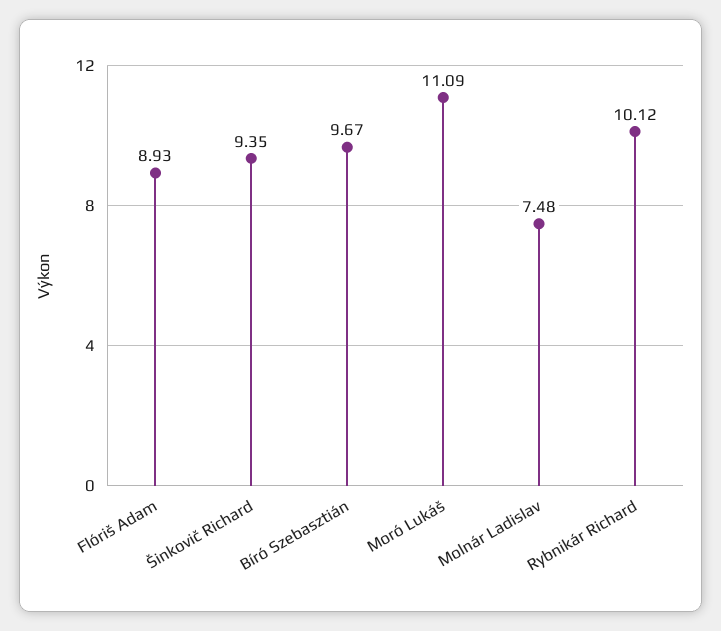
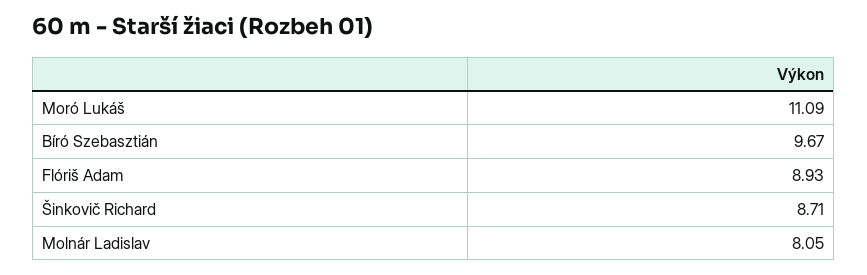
  {
    "Flóriš Adam": 8.93,
-   "Šinkovič Richard": 9.35,
+   "Šinkovič Richard": 8.71,
    "Bíró Szebasztián": 9.67,
    "Moró Lukáš": 11.09,
-   "Molnár Ladislav": 7.48,
+   "Molnár Ladislav": 8.05
-   "Rybnikár Richard": 10.12
  }

